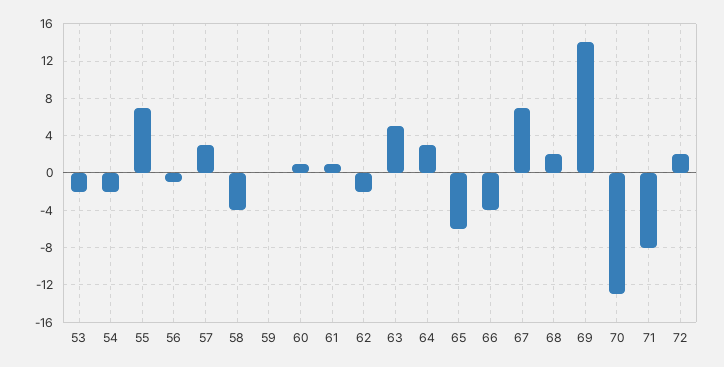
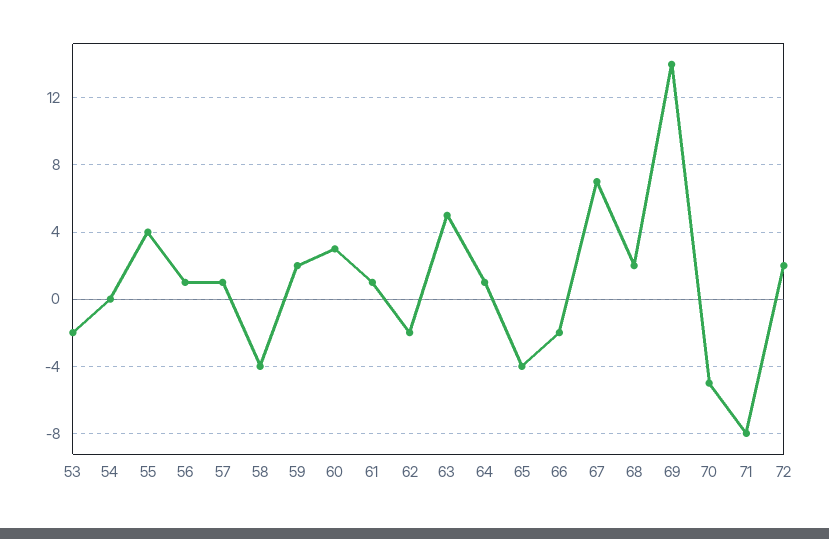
  {
    "53": -2,
-   "54": -2,
+   "54": 0,
-   "55": 7,
+   "55": 4,
-   "56": -1,
+   "56": 1,
-   "57": 3,
+   "57": 1,
    "58": -4,
-   "59": 0,
+   "59": 2,
-   "60": 1,
+   "60": 3,
    "61": 1,
    "62": -2,
    "63": 5,
-   "64": 3,
+   "64": 1,
-   "65": -6,
+   "65": -4,
-   "66": -4,
+   "66": -2,
    "67": 7,
    "68": 2,
    "69": 14,
-   "70": -13,
+   "70": -5,
    "71": -8,
    "72": 2
  }

